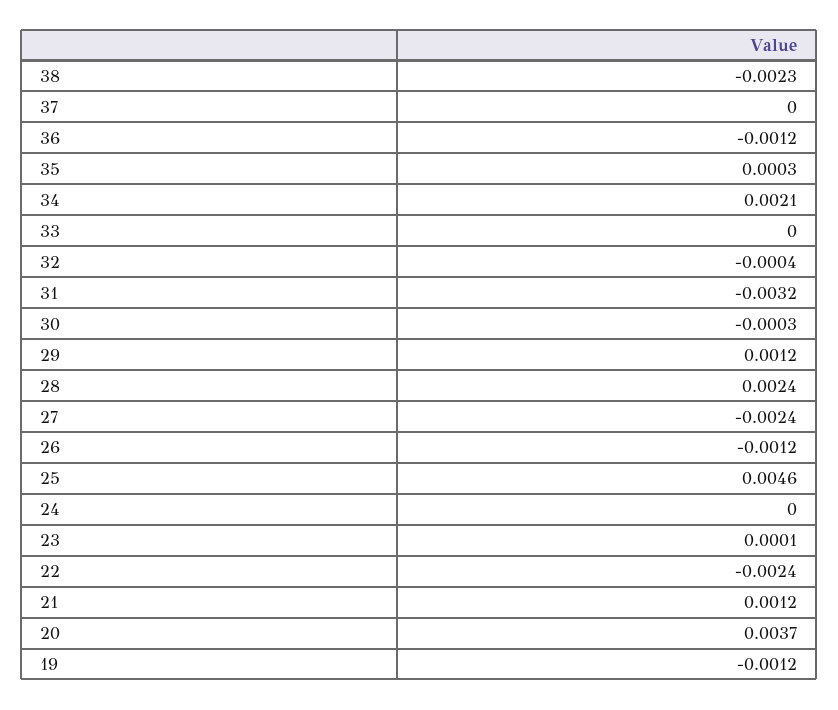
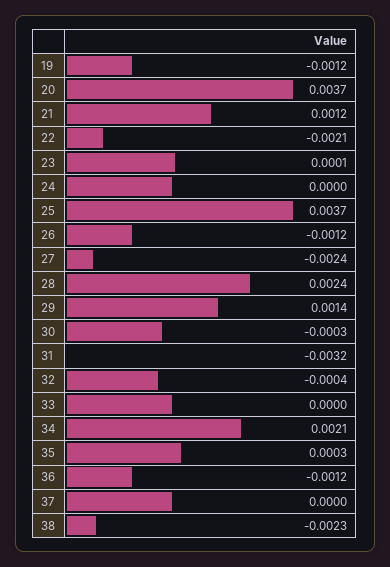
  {
    "38": -0.0023,
    "37": 0,
    "36": -0.0012,
    "35": 0.0003,
    "34": 0.0021,
    "33": 0,
    "32": -0.0004,
    "31": -0.0032,
    "30": -0.0003,
-   "29": 0.0012,
+   "29": 0.0014,
    "28": 0.0024,
    "27": -0.0024,
    "26": -0.0012,
-   "25": 0.0046,
+   "25": 0.0037,
    "24": 0,
    "23": 0.0001,
-   "22": -0.0024,
+   "22": -0.0021,
    "21": 0.0012,
    "20": 0.0037,
    "19": -0.0012
  }

